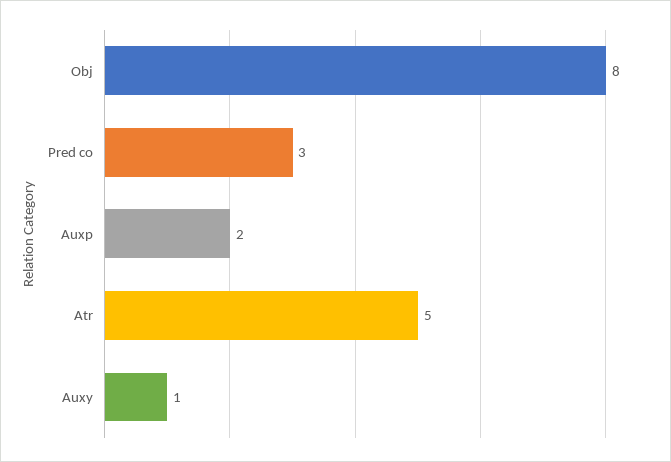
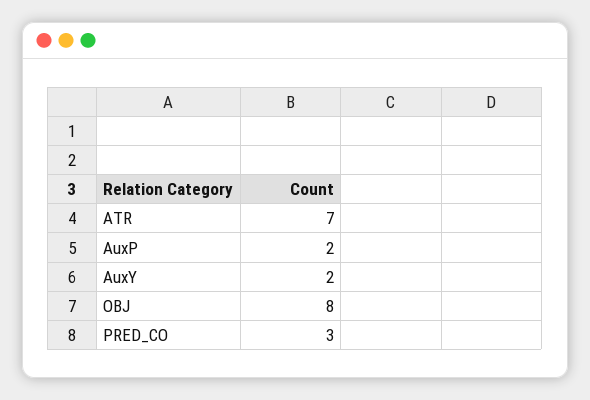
  {
    "Obj": 8,
    "Pred co": 3,
    "Auxp": 2,
-   "Atr": 5,
+   "Atr": 7,
-   "Auxy": 1
+   "Auxy": 2
  }

